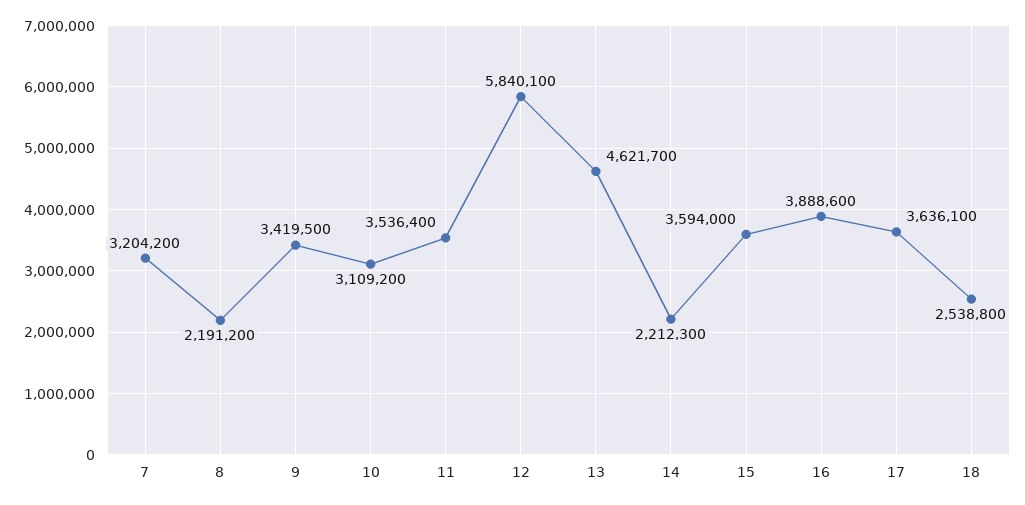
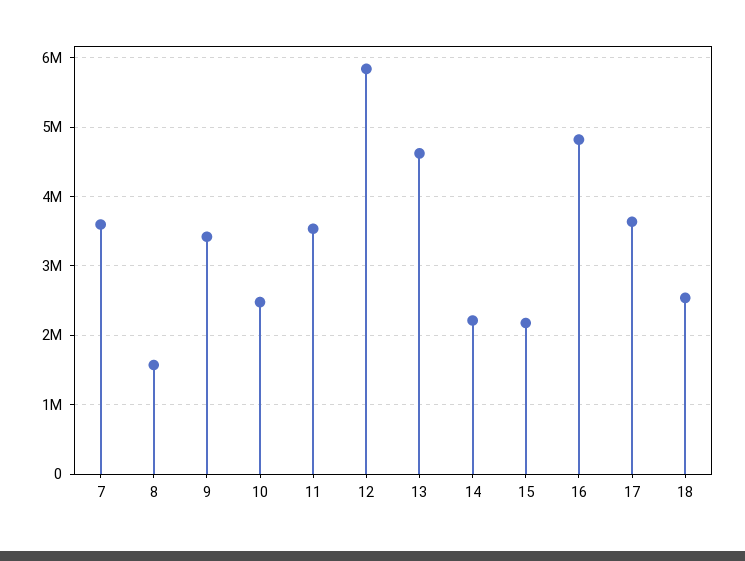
  {
-   "7": 3204200,
+   "7": 3600000,
-   "8": 2191200,
+   "8": 1600000,
    "9": 3419500,
-   "10": 3109200,
+   "10": 2500000,
    "11": 3536400,
    "12": 5840100,
    "13": 4621700,
    "14": 2212300,
-   "15": 3594000,
+   "15": 2200000,
-   "16": 3888600,
+   "16": 4800000,
    "17": 3636100,
    "18": 2538800
  }

